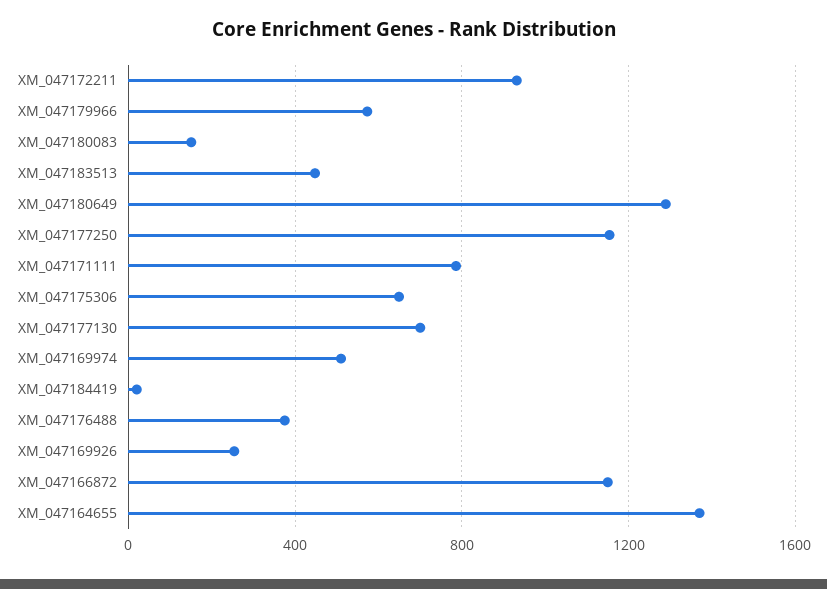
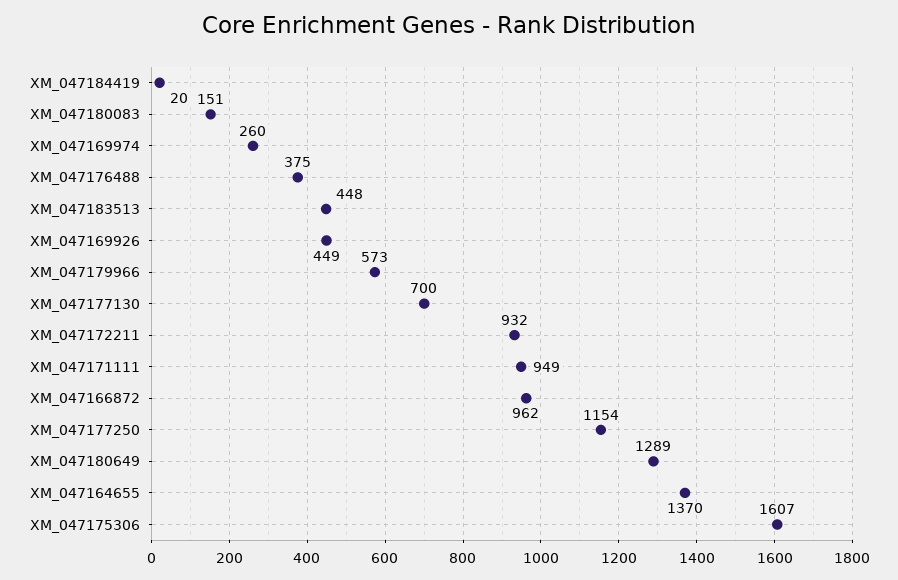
  {
    "XM_047172211": 932,
    "XM_047179966": 573,
    "XM_047180083": 151,
    "XM_047183513": 448,
    "XM_047180649": 1289,
    "XM_047177250": 1154,
-   "XM_047171111": 800,
+   "XM_047171111": 949,
-   "XM_047175306": 650,
+   "XM_047175306": 1607,
    "XM_047177130": 700,
-   "XM_047169974": 500,
+   "XM_047169974": 260,
    "XM_047184419": 20,
    "XM_047176488": 375,
-   "XM_047169926": 250,
+   "XM_047169926": 449,
-   "XM_047166872": 1150,
+   "XM_047166872": 962,
    "XM_047164655": 1370
  }

